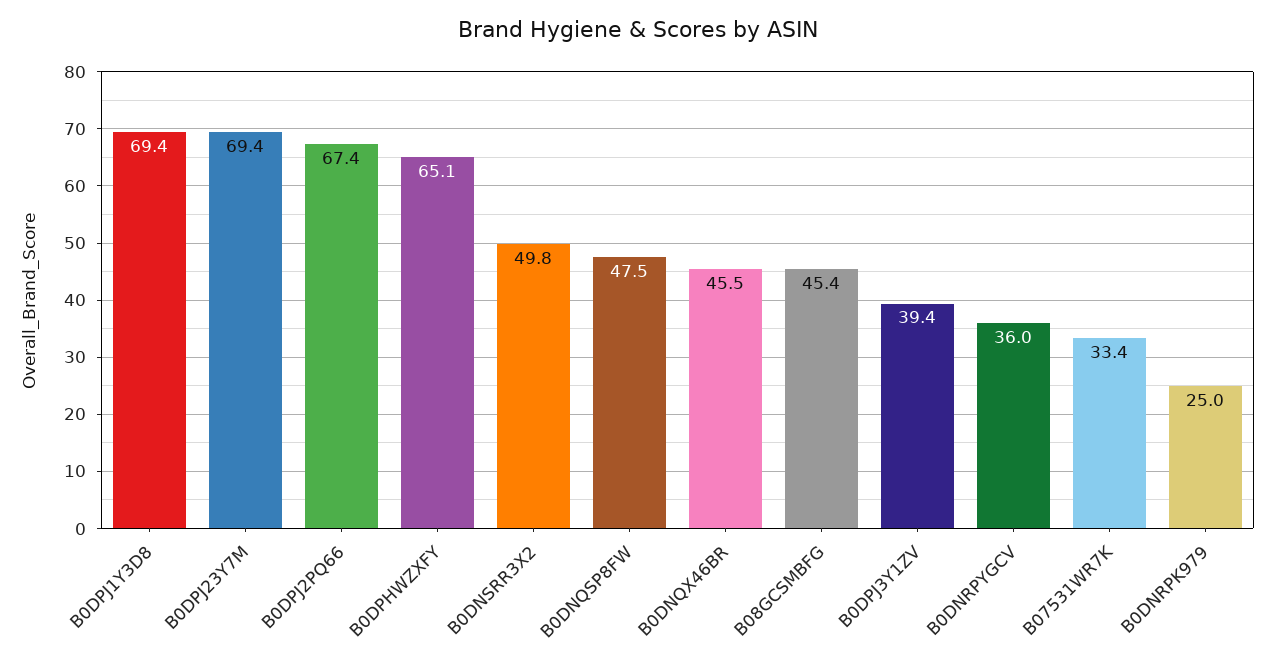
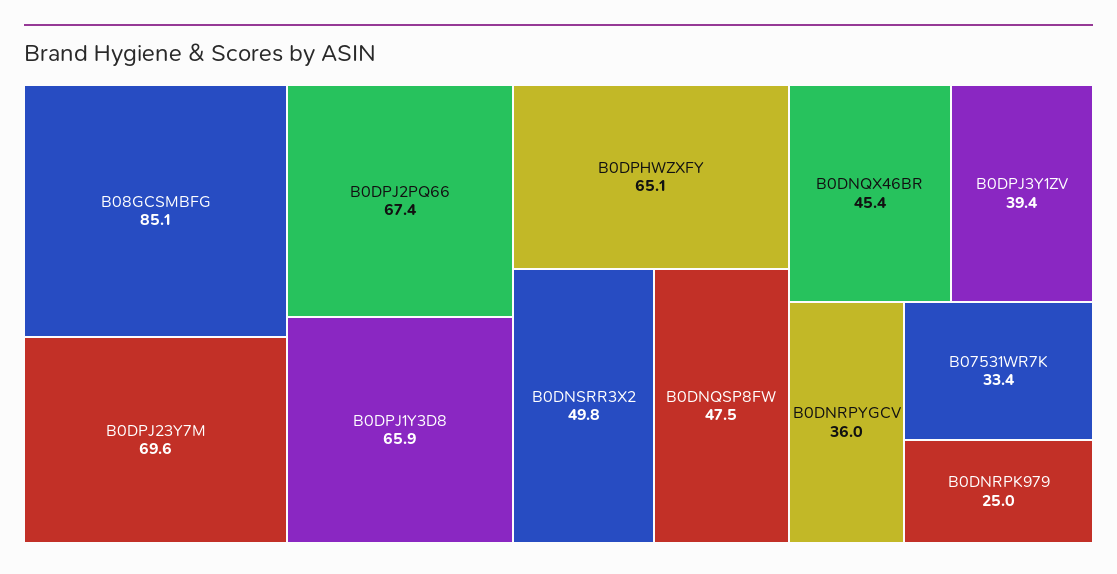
  {
-   "B0DPJ1Y3D8": 69.4,
+   "B0DPJ1Y3D8": 65.9,
-   "B0DPJ23Y7M": 69.4,
+   "B0DPJ23Y7M": 69.6,
    "B0DPJ2PQ66": 67.4,
    "B0DPHWZXFY": 65.1,
    "B0DNSRR3X2": 49.8,
    "B0DNQSP8FW": 47.5,
-   "B0DNQX46BR": 45.5,
+   "B0DNQX46BR": 45.4,
-   "B08GCSMBFG": 45.4,
+   "B08GCSMBFG": 85.1,
    "B0DPJ3Y1ZV": 39.4,
    "B0DNRPYGCV": 36,
    "B07531WR7K": 33.4,
    "B0DNRPK979": 25
  }

